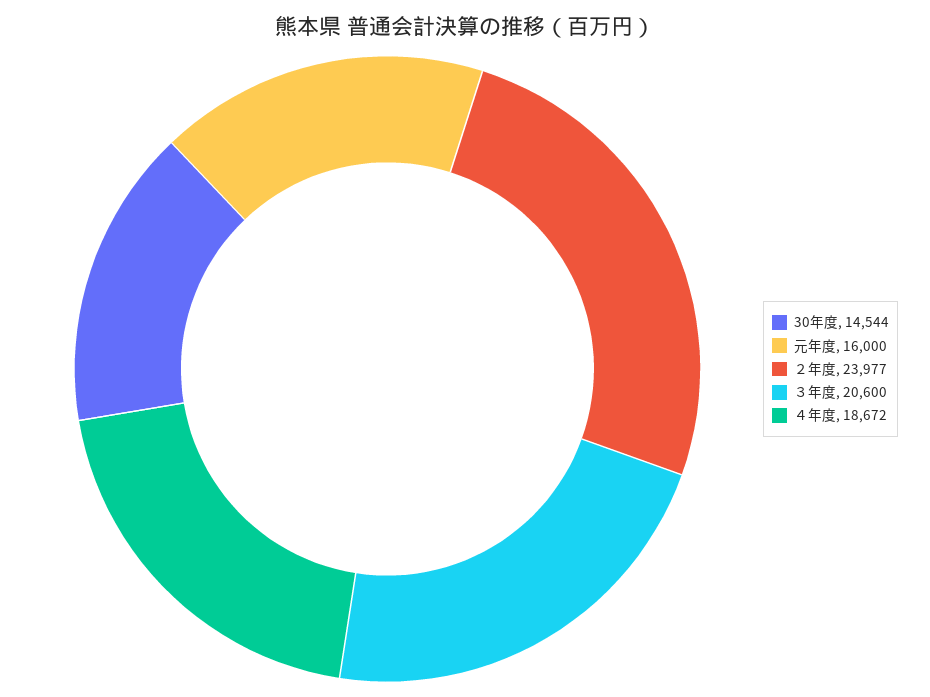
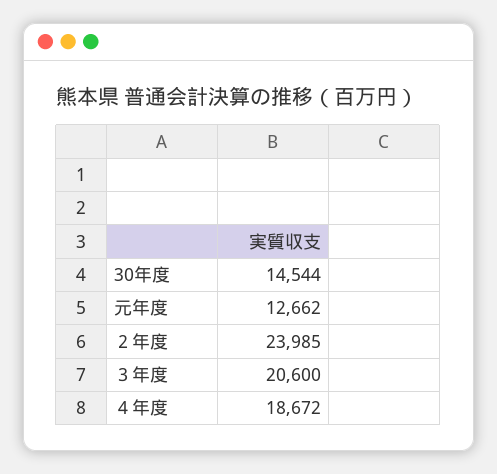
  {
    "30年度": 14544,
-   "元年度": 16000,
+   "元年度": 12662,
-   "２年度": 23977,
+   "２年度": 23985,
    "３年度": 20600,
    "４年度": 18672
  }

